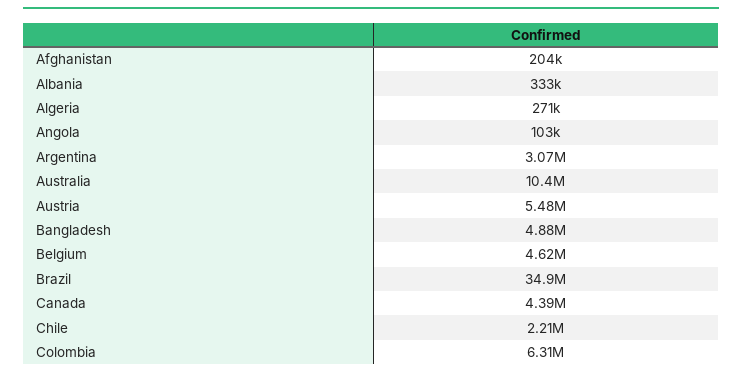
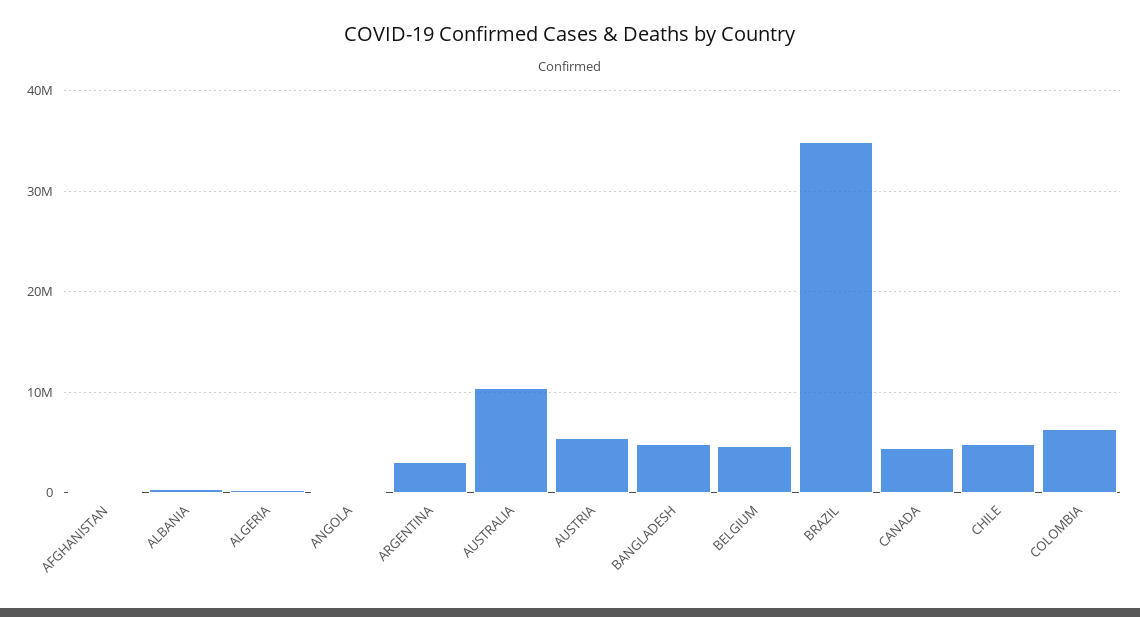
  {
    "Afghanistan": 204000,
    "Albania": 333000,
    "Algeria": 271000,
    "Angola": 103000,
    "Argentina": 3070000,
    "Australia": 10400000,
    "Austria": 5480000,
    "Bangladesh": 4880000,
    "Belgium": 4620000,
    "Brazil": 34900000,
    "Canada": 4390000,
-   "Chile": 2210000,
+   "Chile": 5000000,
    "Colombia": 6310000
  }

